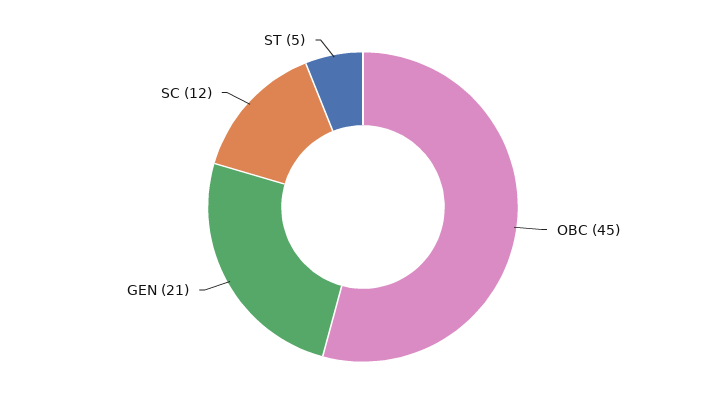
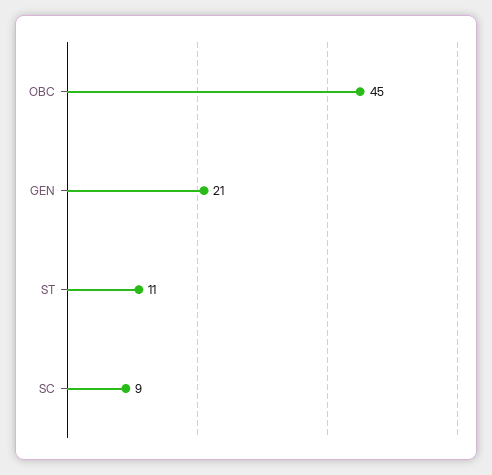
  {
    "OBC": 45,
    "GEN": 21,
-   "SC": 12,
+   "SC": 9,
-   "ST": 5
+   "ST": 11
  }

